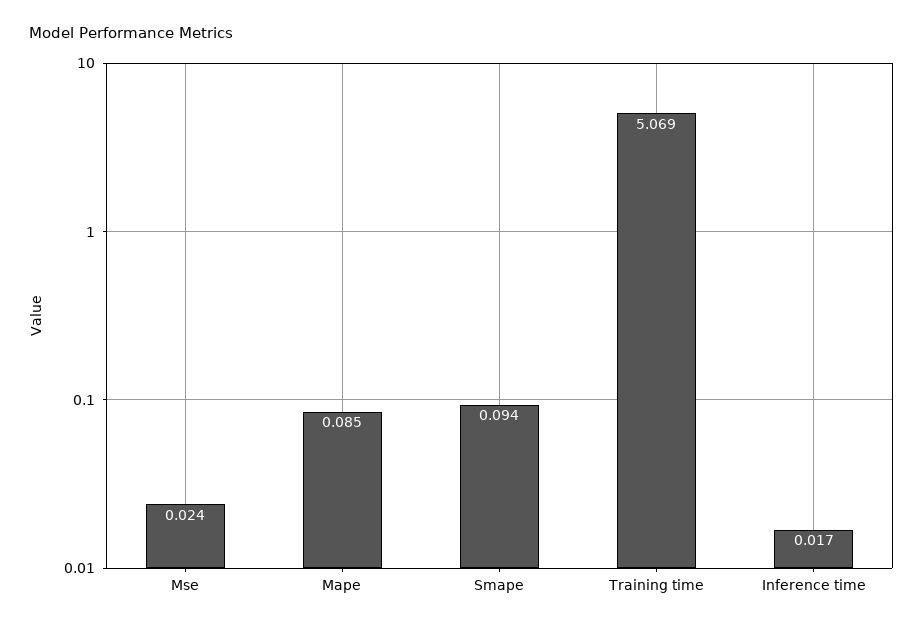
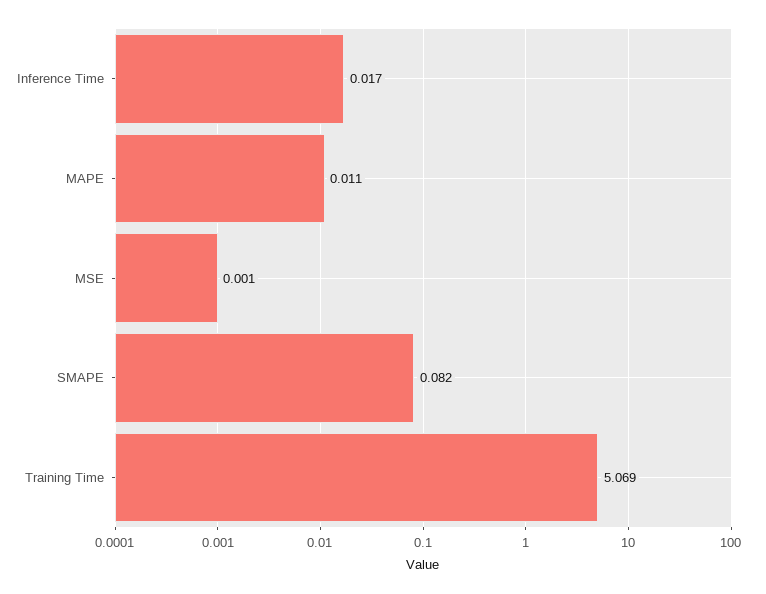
  {
-   "Mse": 0.024,
+   "Mse": 0.001,
-   "Mape": 0.085,
+   "Mape": 0.011,
-   "Smape": 0.094,
+   "Smape": 0.082,
    "Training time": 5.069,
    "Inference time": 0.017
  }

